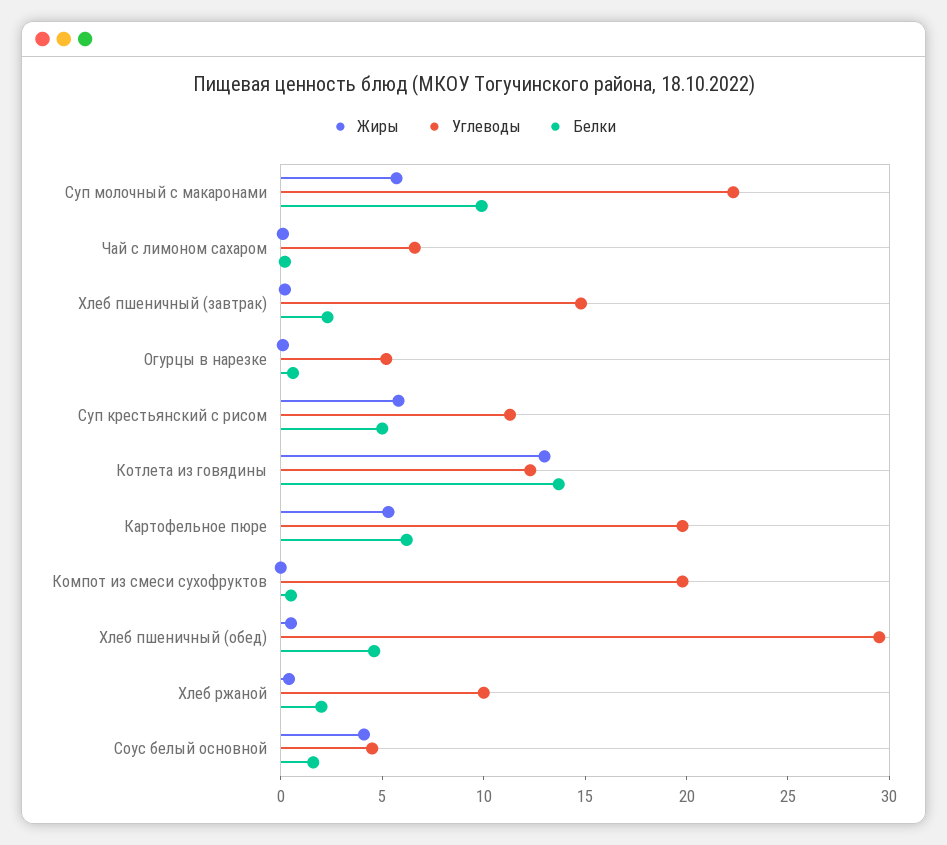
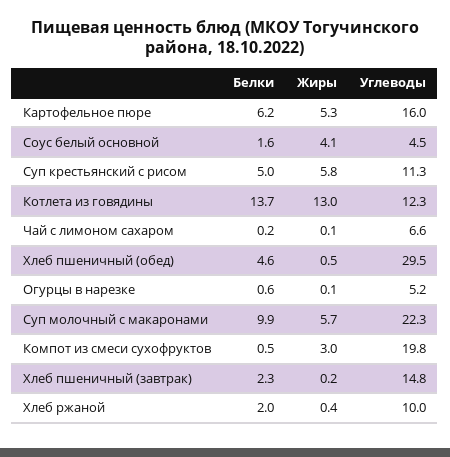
  {
    "Жиры": {
      "Суп молочный с макаронами": 5.7,
      "Чай с лимоном сахаром": 0.1,
      "Хлеб пшеничный (завтрак)": 0.2,
      "Огурцы в нарезке": 0.1,
      "Суп крестьянский с рисом": 5.8,
      "Котлета из говядины": 13,
      "Картофельное пюре": 5.3,
-     "Компот из смеси сухофруктов": 0,
+     "Компот из смеси сухофруктов": 3,
      "Хлеб пшеничный (обед)": 0.5,
      "Хлеб ржаной": 0.4,
      "Соус белый основной": 4.1
    },
    "Углеводы": {
      "Суп молочный с макаронами": 22.3,
      "Чай с лимоном сахаром": 6.6,
      "Хлеб пшеничный (завтрак)": 14.8,
      "Огурцы в нарезке": 5.2,
      "Суп крестьянский с рисом": 11.3,
      "Котлета из говядины": 12.3,
-     "Картофельное пюре": 20,
+     "Картофельное пюре": 16,
      "Компот из смеси сухофруктов": 19.8,
      "Хлеб пшеничный (обед)": 29.5,
      "Хлеб ржаной": 10,
      "Соус белый основной": 4.5
    },
    "Белки": {
      "Суп молочный с макаронами": 9.9,
      "Чай с лимоном сахаром": 0.2,
      "Хлеб пшеничный (завтрак)": 2.3,
      "Огурцы в нарезке": 0.6,
      "Суп крестьянский с рисом": 5,
      "Котлета из говядины": 13.7,
      "Картофельное пюре": 6.2,
      "Компот из смеси сухофруктов": 0.5,
      "Хлеб пшеничный (обед)": 4.6,
      "Хлеб ржаной": 2,
      "Соус белый основной": 1.6
    }
  }

